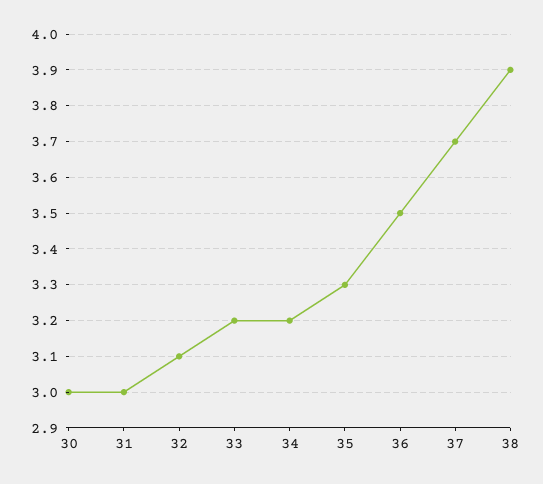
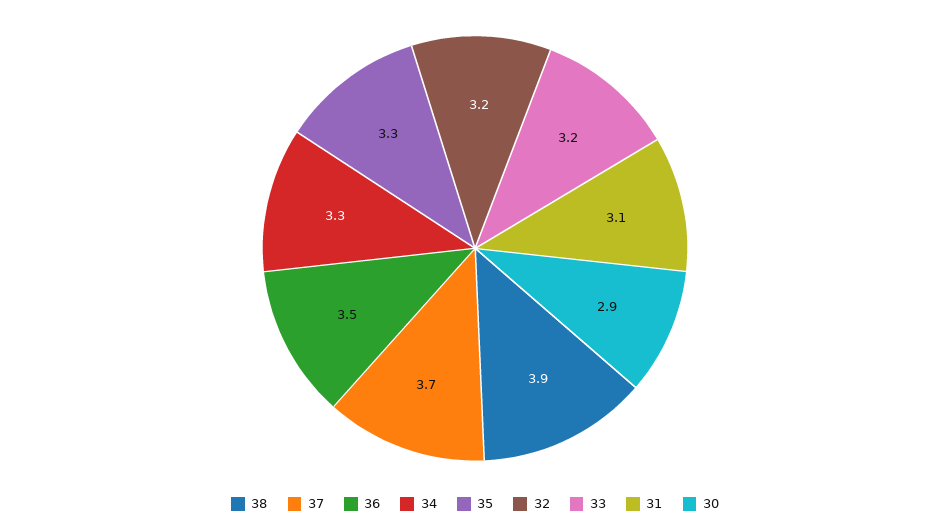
  {
-   "30": 3,
+   "30": 2.9,
-   "31": 3,
+   "31": 3.1,
-   "32": 3.1,
+   "32": 3.2,
    "33": 3.2,
-   "34": 3.2,
+   "34": 3.3,
    "35": 3.3,
    "36": 3.5,
    "37": 3.7,
    "38": 3.9
  }

